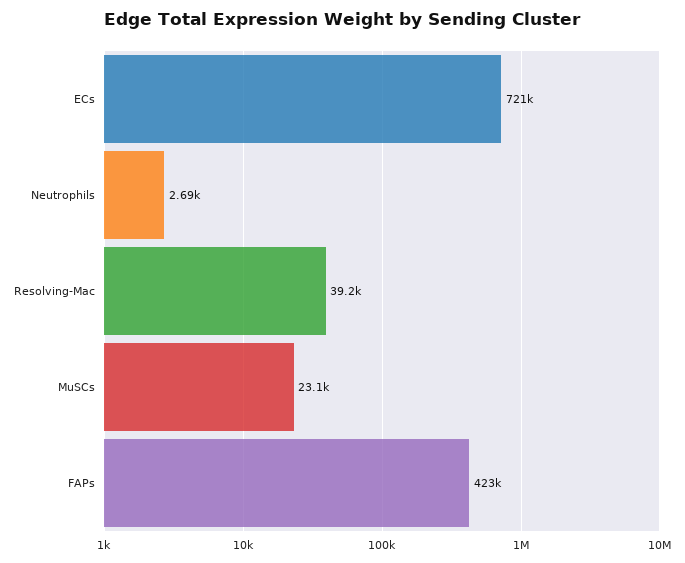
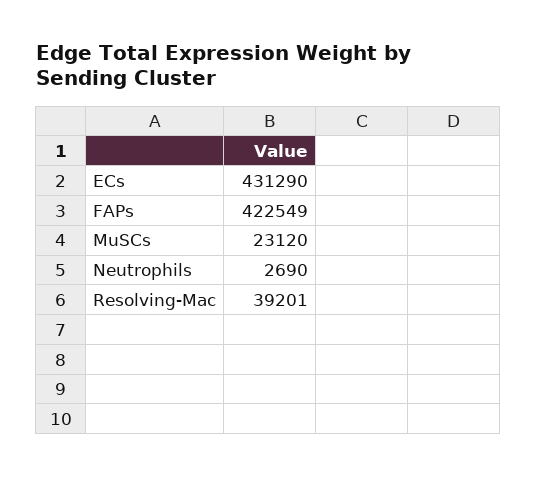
  {
-   "ECs": 721000,
+   "ECs": 431290,
    "Neutrophils": 2690,
    "Resolving-Mac": 39201,
    "MuSCs": 23120,
    "FAPs": 422549
  }

